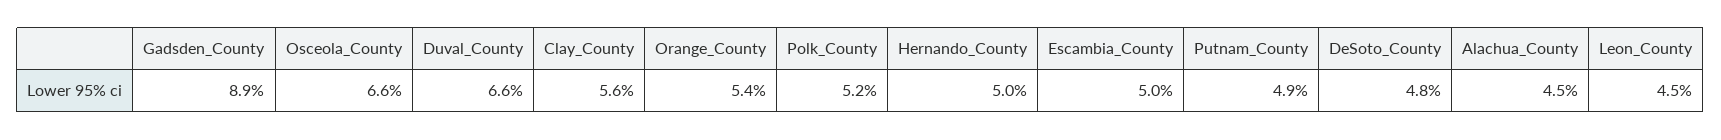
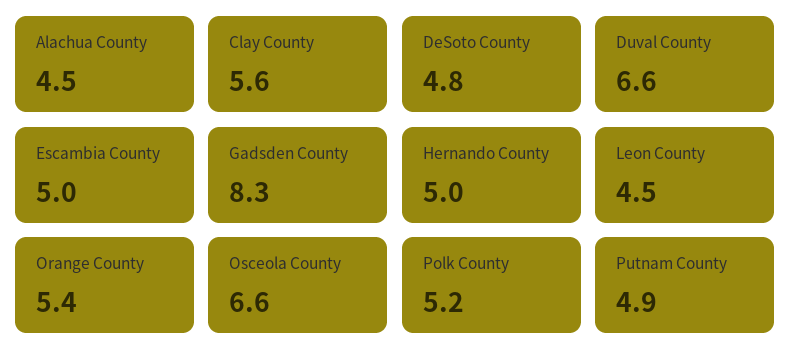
  {
-   "Gadsden_County": 8.9,
+   "Gadsden_County": 8.3,
    "Osceola_County": 6.6,
    "Duval_County": 6.6,
    "Clay_County": 5.6,
    "Orange_County": 5.4,
    "Polk_County": 5.2,
    "Hernando_County": 5,
    "Escambia_County": 5,
    "Putnam_County": 4.9,
    "DeSoto_County": 4.8,
    "Alachua_County": 4.5,
    "Leon_County": 4.5
  }

